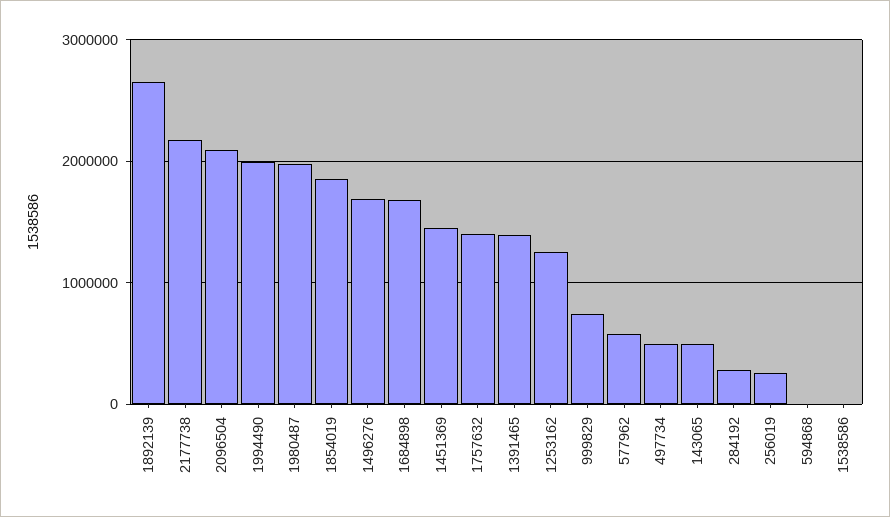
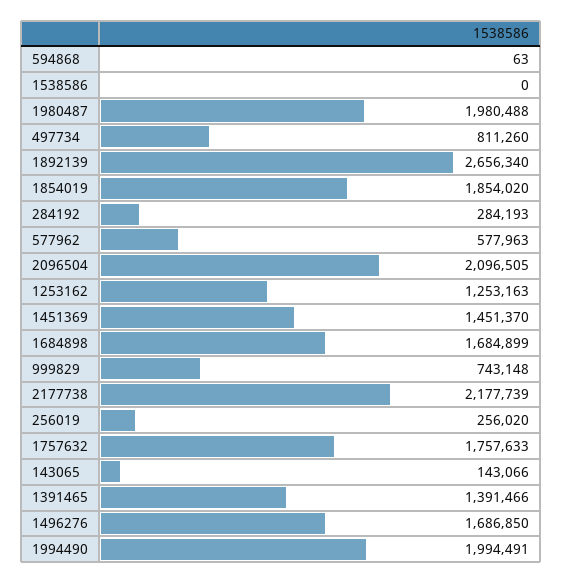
  {
    "1892139": 2656340,
    "2177738": 2177739,
    "2096504": 2096505,
    "1994490": 1994491,
    "1980487": 1980488,
    "1854019": 1854020,
    "1496276": 1686850,
    "1684898": 1684899,
    "1451369": 1451370,
-   "1757632": 1400000,
+   "1757632": 1757633,
    "1391465": 1391466,
    "1253162": 1253163,
    "999829": 743148,
    "577962": 577963,
-   "497734": 500000,
+   "497734": 811260,
-   "143065": 500000,
+   "143065": 143066,
    "284192": 284193,
    "256019": 256020,
    "594868": 63,
    "1538586": 0
  }

